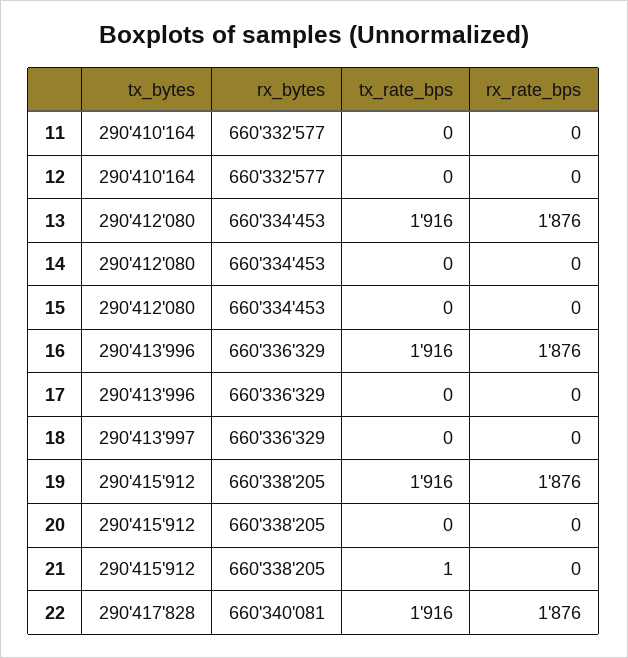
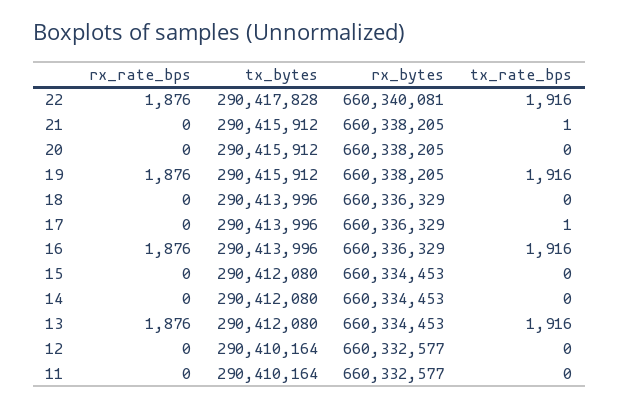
  {
    "tx_bytes": {
      "11": 290410164,
      "12": 290410164,
      "13": 290412080,
      "14": 290412080,
      "15": 290412080,
      "16": 290413996,
      "17": 290413996,
-     "18": 290413997,
+     "18": 290413996,
      "19": 290415912,
      "20": 290415912,
      "21": 290415912,
      "22": 290417828
    },
    "rx_bytes": {
      "11": 660332577,
      "12": 660332577,
      "13": 660334453,
      "14": 660334453,
      "15": 660334453,
      "16": 660336329,
      "17": 660336329,
      "18": 660336329,
      "19": 660338205,
      "20": 660338205,
      "21": 660338205,
      "22": 660340081
    },
    "tx_rate_bps": {
      "11": 0,
      "12": 0,
      "13": 1916,
      "14": 0,
      "15": 0,
      "16": 1916,
-     "17": 0,
+     "17": 1,
      "18": 0,
      "19": 1916,
      "20": 0,
      "21": 1,
      "22": 1916
    },
    "rx_rate_bps": {
      "11": 0,
      "12": 0,
      "13": 1876,
      "14": 0,
      "15": 0,
      "16": 1876,
      "17": 0,
      "18": 0,
      "19": 1876,
      "20": 0,
      "21": 0,
      "22": 1876
    }
  }

